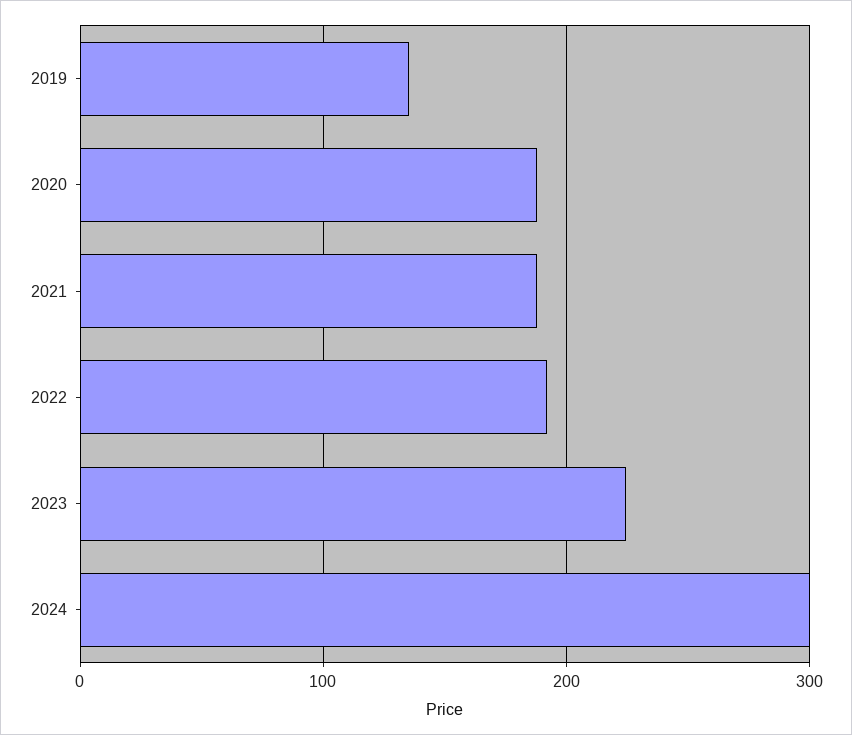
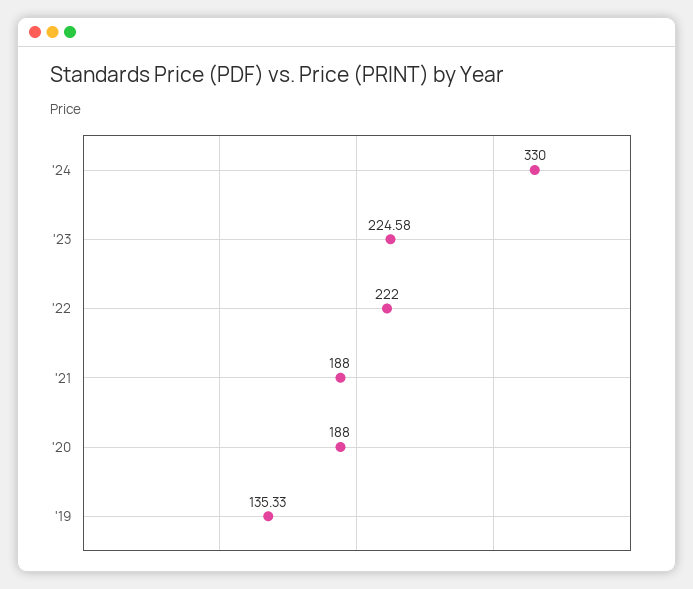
  {
    "2019": 135.33,
    "2020": 188,
    "2021": 188,
-   "2022": 190,
+   "2022": 222,
    "2023": 224.58,
-   "2024": 300
+   "2024": 330
  }

